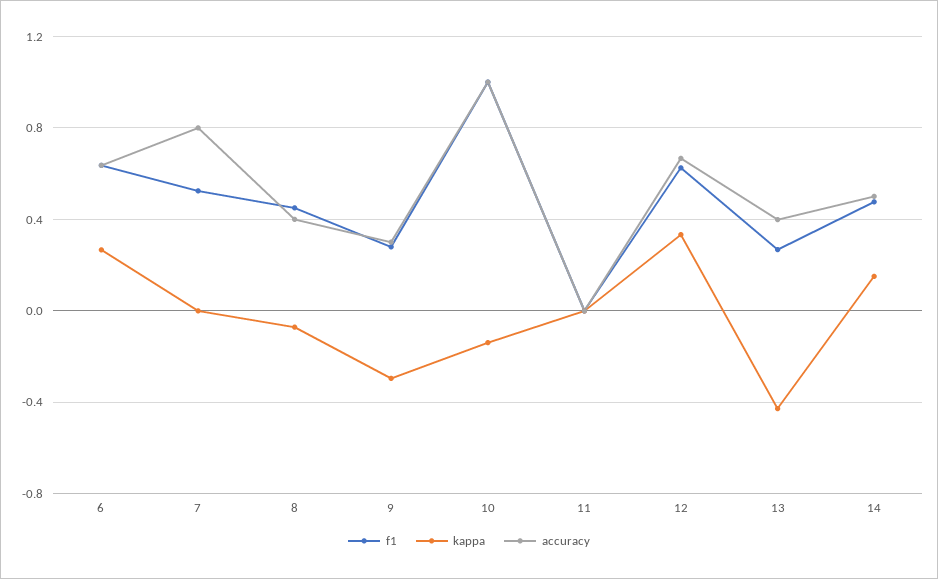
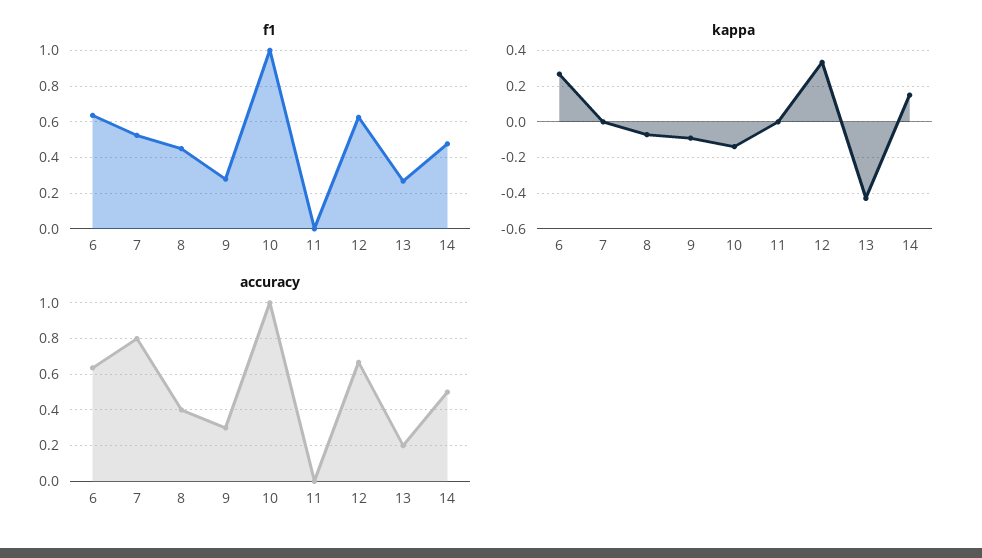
  {
    "f1": {
      "6": 0.65,
      "7": 0.5,
      "8": 0.45,
      "9": 0.3,
      "10": 1,
      "11": 0,
      "12": 0.65,
      "13": 0.25,
      "14": 0.5
    },
    "kappa": {
      "6": 0.25,
      "7": 0,
      "8": -0.05,
-     "9": -0.3,
+     "9": -0.1,
      "10": -0.15,
      "11": 0,
      "12": 0.35,
      "13": -0.45,
      "14": 0.15
    },
    "accuracy": {
      "6": 0.65,
      "7": 0.8,
      "8": 0.4,
      "9": 0.3,
      "10": 1,
      "11": 0,
      "12": 0.65,
-     "13": 0.4,
+     "13": 0.2,
      "14": 0.5
    }
  }

